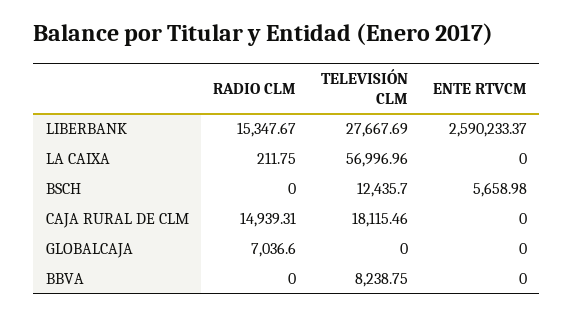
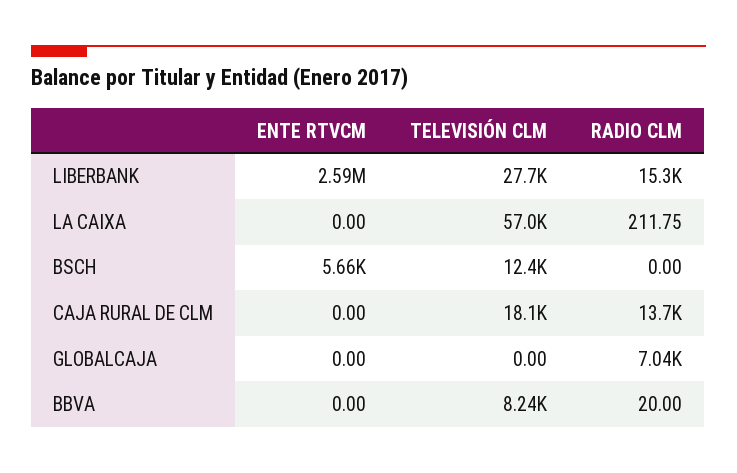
  {
    "RADIO CLM": {
      "LIBERBANK": 15347.67,
      "LA CAIXA": 211.75,
      "BSCH": 0,
-     "CAJA RURAL DE CLM": 14939.31,
+     "CAJA RURAL DE CLM": 13700,
      "GLOBALCAJA": 7036.6,
-     "BBVA": 0
+     "BBVA": 20
    },
    "TELEVISIÓN CLM": {
      "LIBERBANK": 27667.69,
      "LA CAIXA": 56996.96,
      "BSCH": 12435.7,
      "CAJA RURAL DE CLM": 18115.46,
      "GLOBALCAJA": 0,
      "BBVA": 8238.75
    },
    "ENTE RTVCM": {
      "LIBERBANK": 2590233.37,
      "LA CAIXA": 0,
      "BSCH": 5658.98,
      "CAJA RURAL DE CLM": 0,
      "GLOBALCAJA": 0,
      "BBVA": 0
    }
  }

